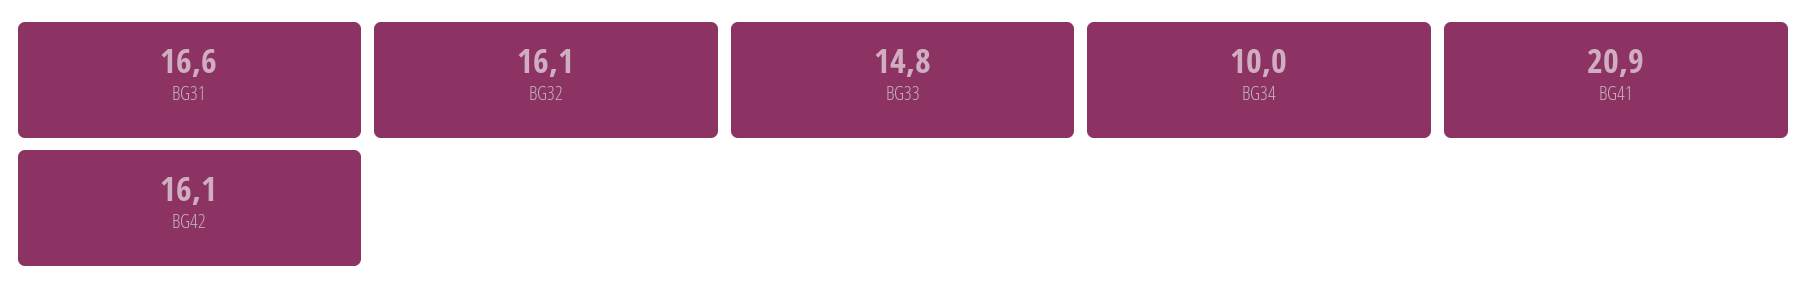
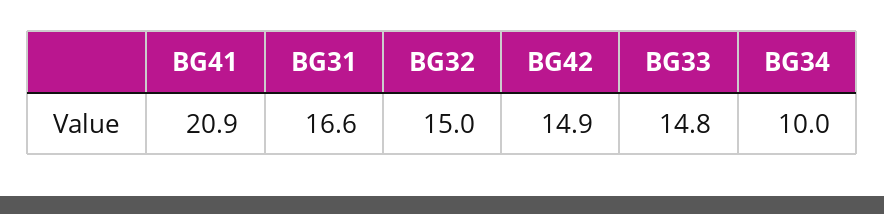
  {
    "BG31": 16.6,
-   "BG32": 16.1,
+   "BG32": 15,
    "BG33": 14.8,
    "BG34": 10,
    "BG41": 20.9,
-   "BG42": 16.1
+   "BG42": 14.9
  }

